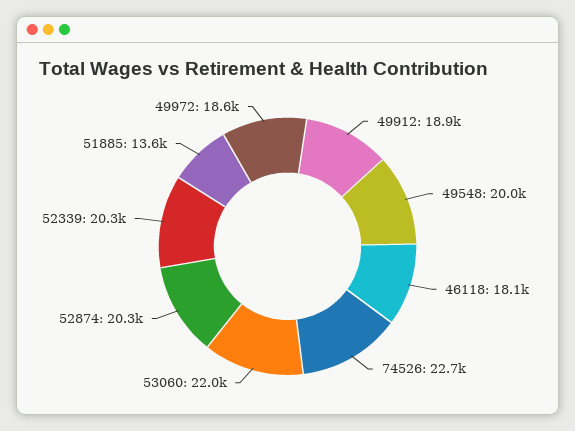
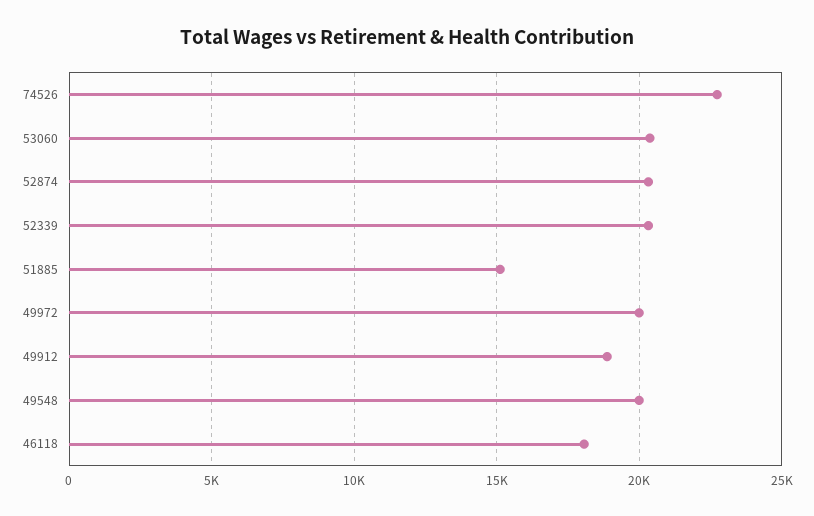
  {
    "49912": 18900,
    "49548": 20000,
    "46118": 18100,
    "74526": 22700,
-   "53060": 22000,
+   "53060": 20500,
    "52874": 20300,
    "52339": 20300,
-   "51885": 13600,
+   "51885": 15000,
-   "49972": 18600
+   "49972": 20000
  }

